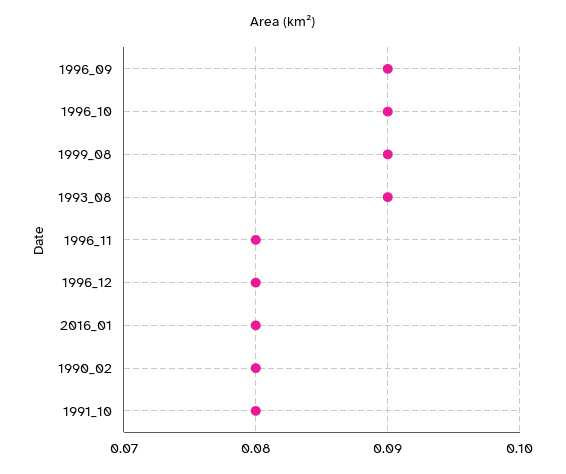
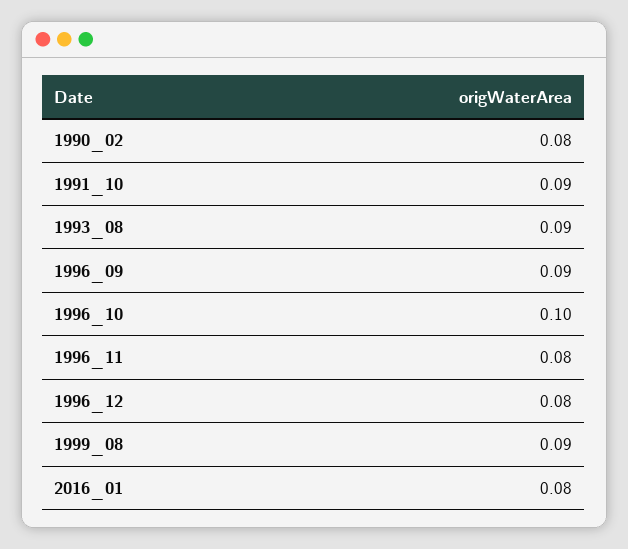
  {
    "1996_09": 0.09,
-   "1996_10": 0.09,
+   "1996_10": 0.1,
    "1999_08": 0.09,
    "1993_08": 0.09,
    "1996_11": 0.08,
    "1996_12": 0.08,
    "2016_01": 0.08,
    "1990_02": 0.08,
-   "1991_10": 0.08
+   "1991_10": 0.09
  }

